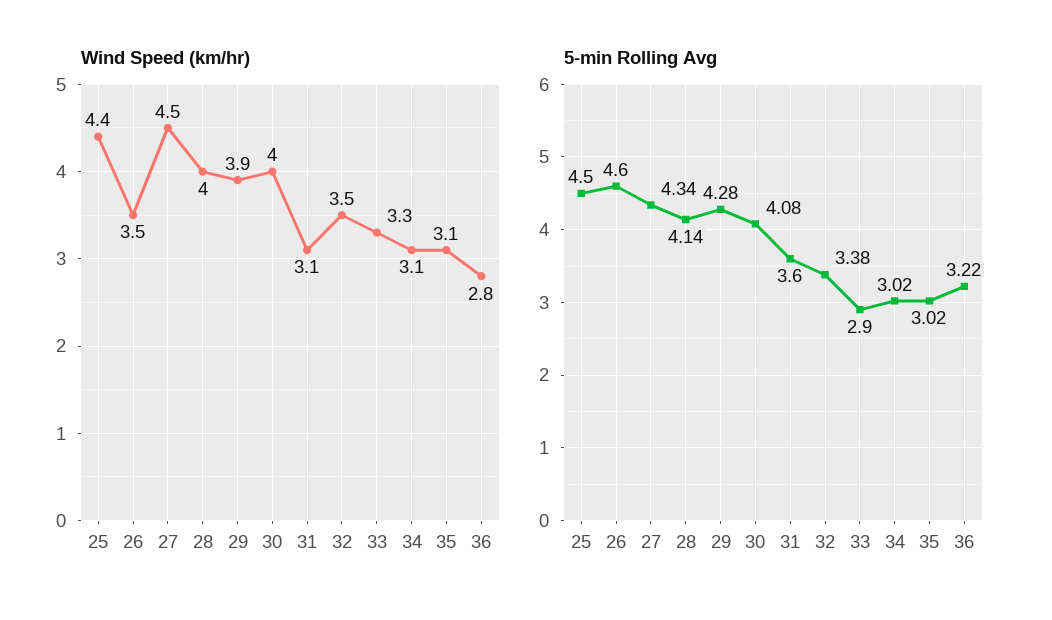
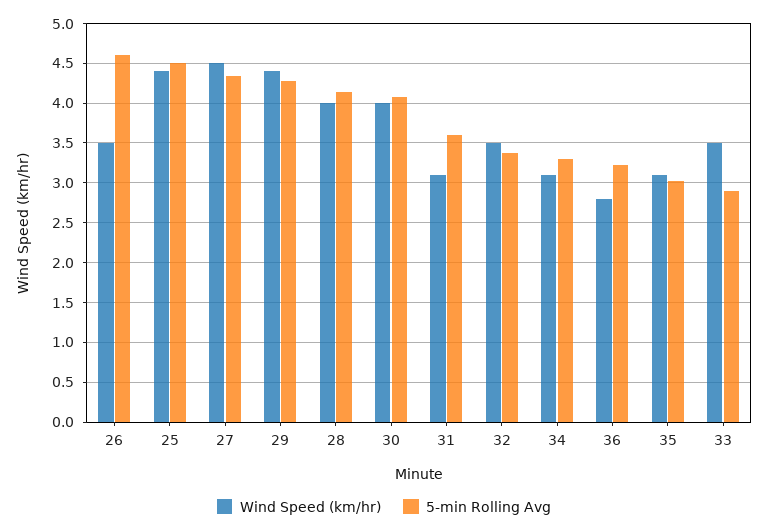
  {
    "Wind Speed (km/hr)": {
      "25": 4.4,
      "26": 3.5,
      "27": 4.5,
      "28": 4,
-     "29": 3.9,
+     "29": 4.4,
      "30": 4,
      "31": 3.1,
      "32": 3.5,
-     "33": 3.3,
+     "33": 3.5,
      "34": 3.1,
      "35": 3.1,
      "36": 2.8
    },
    "5-min Rolling Avg": {
      "25": 4.5,
      "26": 4.6,
      "27": 4.34,
      "28": 4.14,
      "29": 4.28,
      "30": 4.08,
      "31": 3.6,
      "32": 3.38,
      "33": 2.9,
-     "34": 3.02,
+     "34": 3.3,
      "35": 3.02,
      "36": 3.22
    }
  }

